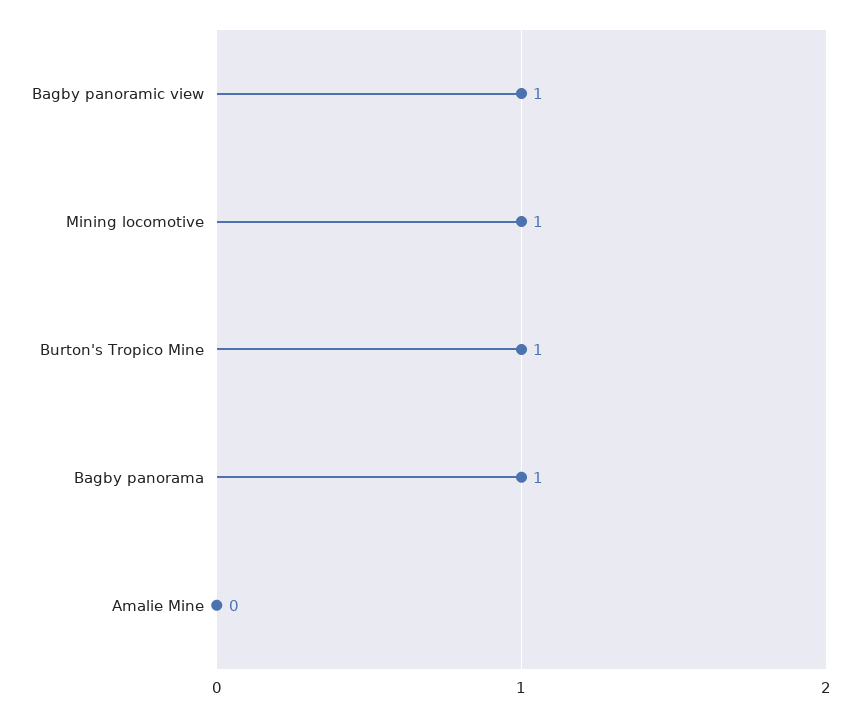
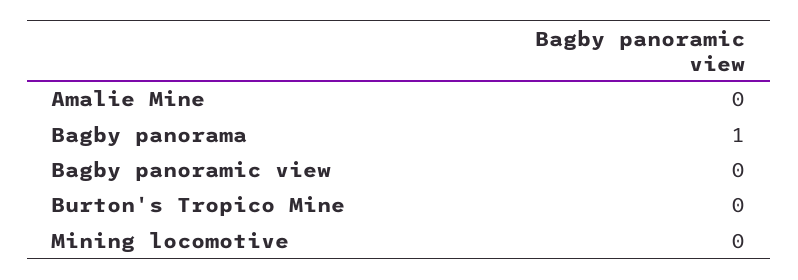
  {
-   "Bagby panoramic view": 1,
+   "Bagby panoramic view": 0,
-   "Mining locomotive": 1,
+   "Mining locomotive": 0,
-   "Burton's Tropico Mine": 1,
+   "Burton's Tropico Mine": 0,
    "Bagby panorama": 1,
    "Amalie Mine": 0
  }

